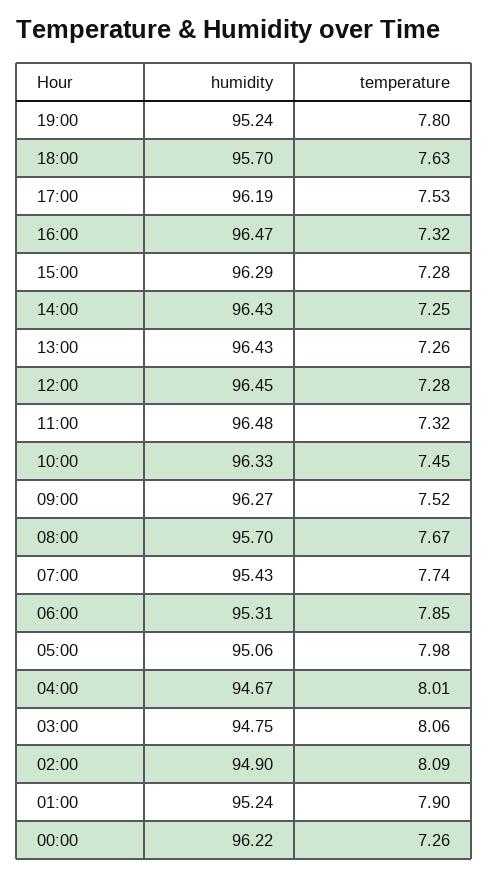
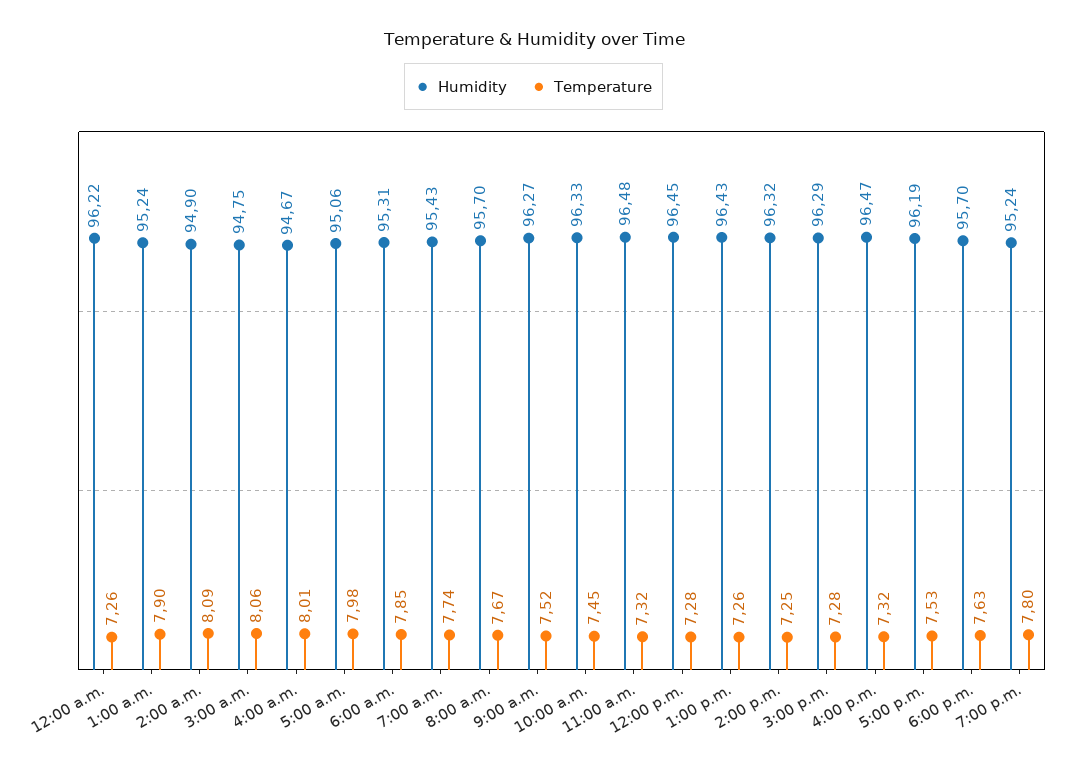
  {
    "humidity": {
      "19:00": 95.24,
      "18:00": 95.7,
      "17:00": 96.19,
      "16:00": 96.47,
      "15:00": 96.29,
-     "14:00": 96.43,
+     "14:00": 96.32,
      "13:00": 96.43,
      "12:00": 96.45,
      "11:00": 96.48,
      "10:00": 96.33,
      "09:00": 96.27,
      "08:00": 95.7,
      "07:00": 95.43,
      "06:00": 95.31,
      "05:00": 95.06,
      "04:00": 94.67,
      "03:00": 94.75,
      "02:00": 94.9,
      "01:00": 95.24,
      "00:00": 96.22
    },
    "temperature": {
      "19:00": 7.8,
      "18:00": 7.63,
      "17:00": 7.53,
      "16:00": 7.32,
      "15:00": 7.28,
      "14:00": 7.25,
      "13:00": 7.26,
      "12:00": 7.28,
      "11:00": 7.32,
      "10:00": 7.45,
      "09:00": 7.52,
      "08:00": 7.67,
      "07:00": 7.74,
      "06:00": 7.85,
      "05:00": 7.98,
      "04:00": 8.01,
      "03:00": 8.06,
      "02:00": 8.09,
      "01:00": 7.9,
      "00:00": 7.26
    }
  }

